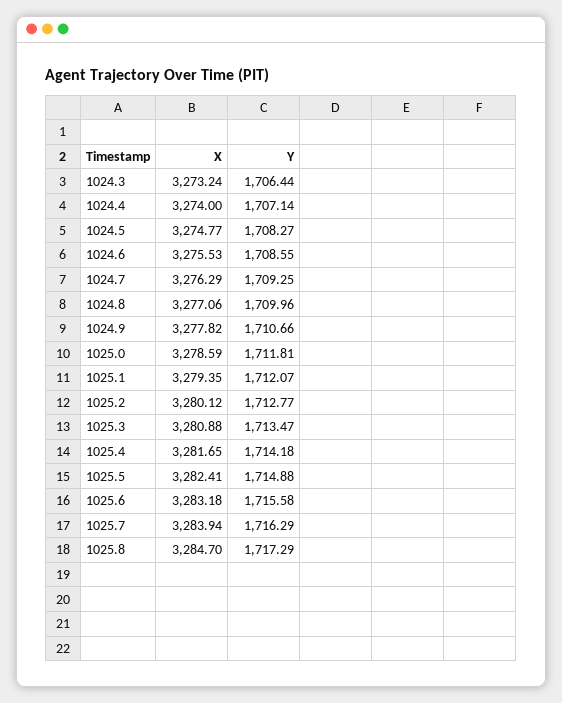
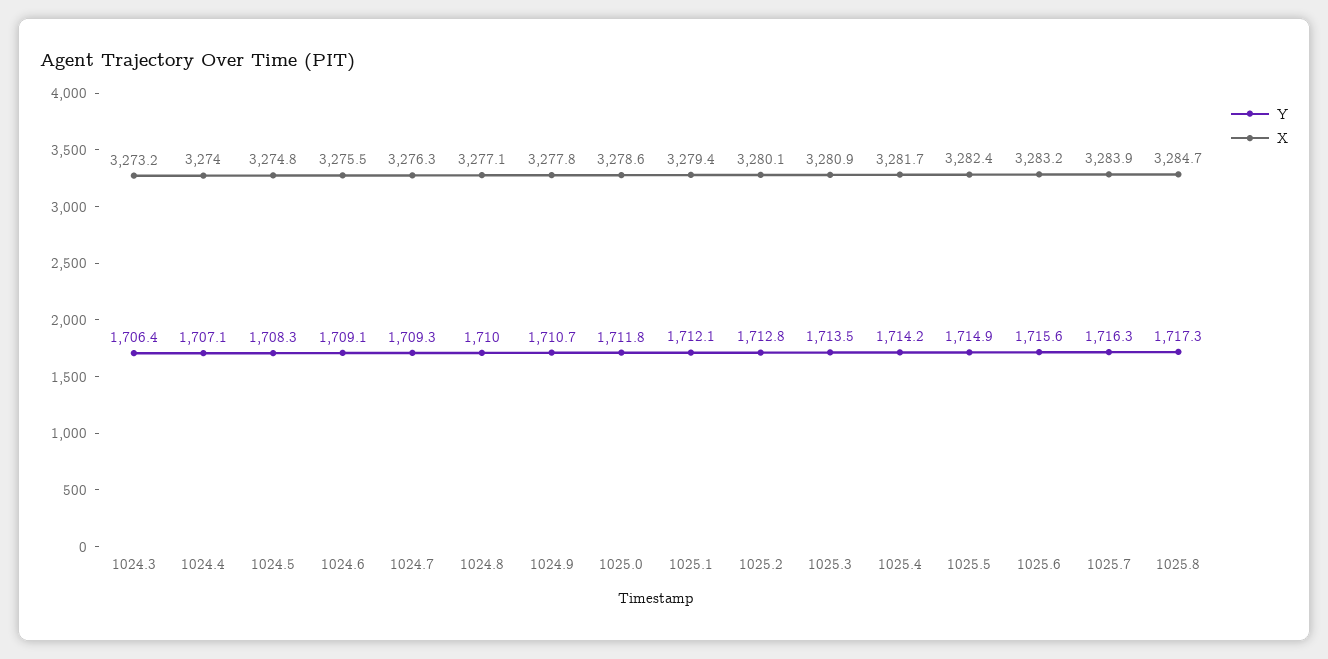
  {
    "X": {
      "1024.3": 3273.24,
      "1024.4": 3274,
      "1024.5": 3274.77,
      "1024.6": 3275.53,
      "1024.7": 3276.29,
      "1024.8": 3277.06,
      "1024.9": 3277.82,
      "1025.0": 3278.59,
      "1025.1": 3279.35,
      "1025.2": 3280.12,
      "1025.3": 3280.88,
      "1025.4": 3281.65,
      "1025.5": 3282.41,
      "1025.6": 3283.18,
      "1025.7": 3283.94,
      "1025.8": 3284.7
    },
    "Y": {
      "1024.3": 1706.44,
      "1024.4": 1707.14,
      "1024.5": 1708.27,
-     "1024.6": 1708.55,
+     "1024.6": 1709.1,
      "1024.7": 1709.25,
      "1024.8": 1709.96,
      "1024.9": 1710.66,
      "1025.0": 1711.81,
      "1025.1": 1712.07,
      "1025.2": 1712.77,
      "1025.3": 1713.47,
      "1025.4": 1714.18,
      "1025.5": 1714.88,
      "1025.6": 1715.58,
      "1025.7": 1716.29,
      "1025.8": 1717.29
    }
  }

